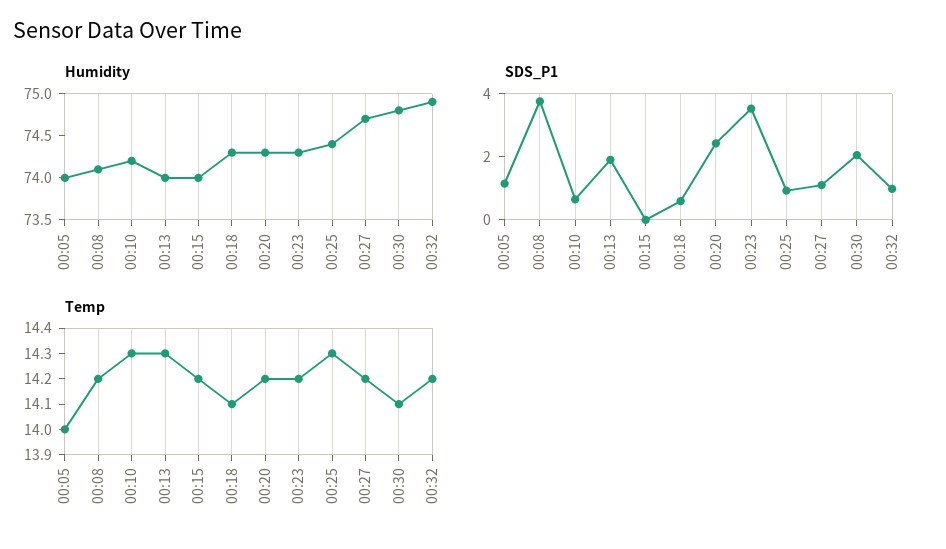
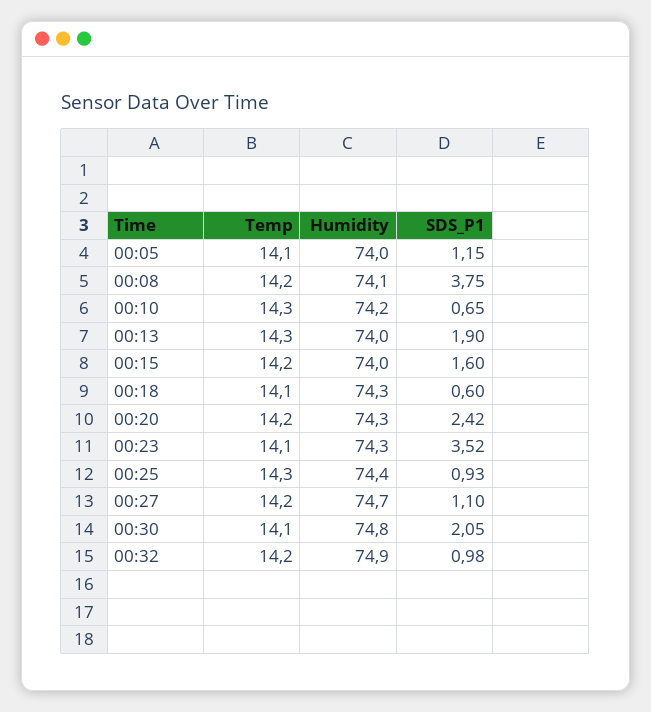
  {
    "Humidity": {
      "00:05": 74,
      "00:08": 74.1,
      "00:10": 74.2,
      "00:13": 74,
      "00:15": 74,
      "00:18": 74.3,
      "00:20": 74.3,
      "00:23": 74.3,
      "00:25": 74.4,
      "00:27": 74.7,
      "00:30": 74.8,
      "00:32": 74.9
    },
    "SDS_P1": {
      "00:05": 1.15,
      "00:08": 3.75,
      "00:10": 0.65,
      "00:13": 1.9,
-     "00:15": 0,
+     "00:15": 1.6,
      "00:18": 0.6,
      "00:20": 2.42,
      "00:23": 3.52,
      "00:25": 0.93,
      "00:27": 1.1,
      "00:30": 2.05,
      "00:32": 0.98
    },
    "Temp": {
-     "00:05": 14,
+     "00:05": 14.1,
      "00:08": 14.2,
      "00:10": 14.3,
      "00:13": 14.3,
      "00:15": 14.2,
      "00:18": 14.1,
      "00:20": 14.2,
-     "00:23": 14.2,
+     "00:23": 14.1,
      "00:25": 14.3,
      "00:27": 14.2,
      "00:30": 14.1,
      "00:32": 14.2
    }
  }

